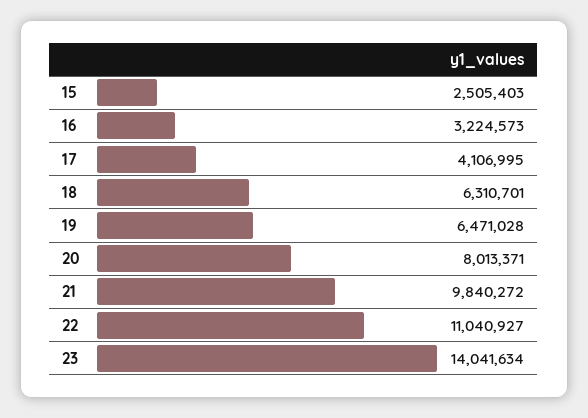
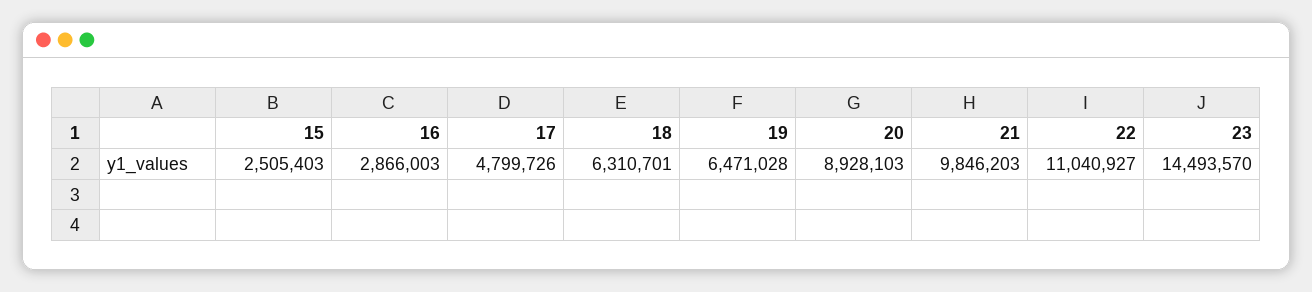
  {
    "15": 2505403,
-   "16": 3224573,
+   "16": 2866003,
-   "17": 4106995,
+   "17": 4799726,
    "18": 6310701,
    "19": 6471028,
-   "20": 8013371,
+   "20": 8928103,
-   "21": 9840272,
+   "21": 9846203,
    "22": 11040927,
-   "23": 14041634
+   "23": 14493570
  }

